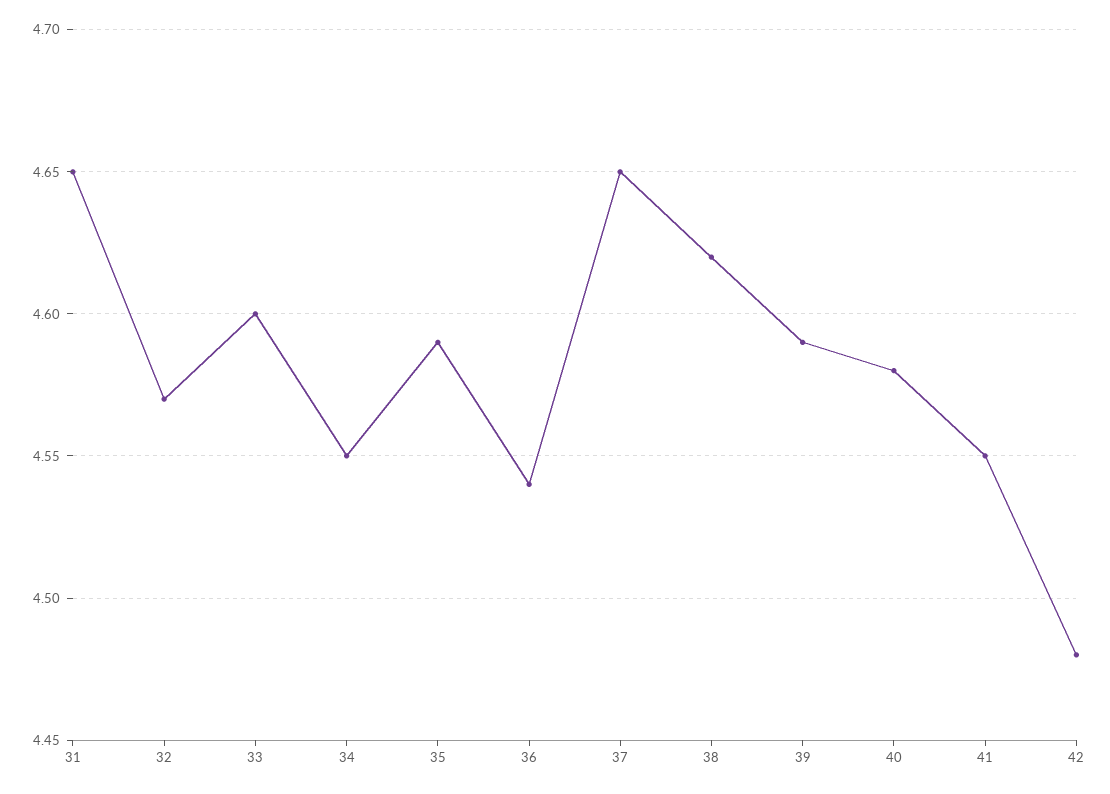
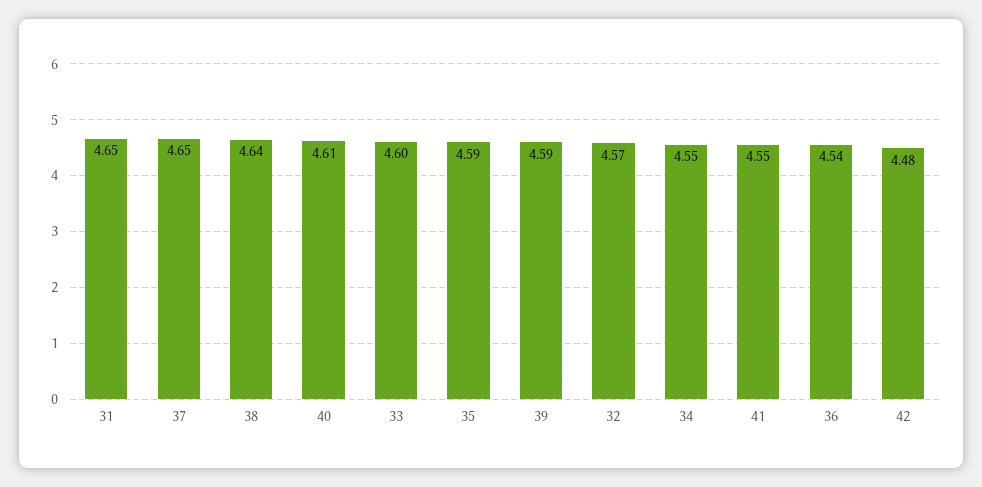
  {
    "31": 4.65,
    "32": 4.57,
    "33": 4.6,
    "34": 4.55,
    "35": 4.59,
    "36": 4.54,
    "37": 4.65,
-   "38": 4.62,
+   "38": 4.64,
    "39": 4.59,
-   "40": 4.58,
+   "40": 4.61,
    "41": 4.55,
    "42": 4.48
  }

